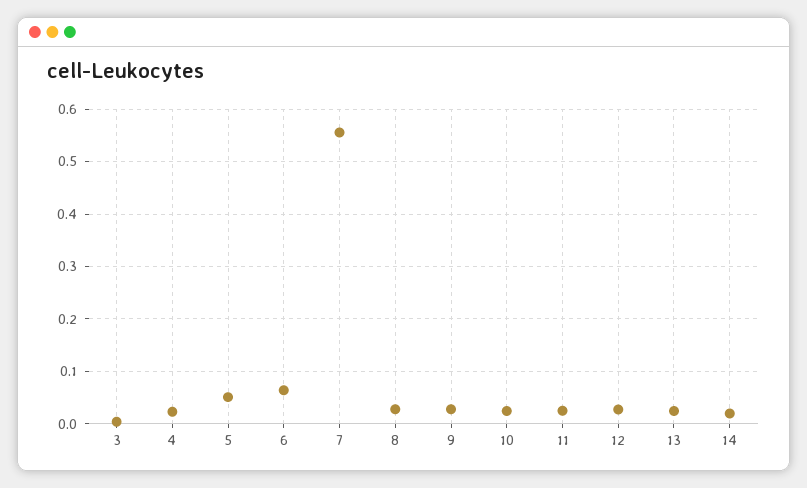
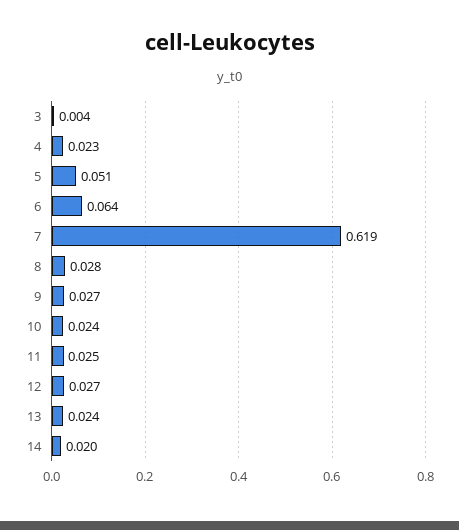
  {
    "3": 0.004,
    "4": 0.023,
    "5": 0.051,
    "6": 0.064,
-   "7": 0.56,
+   "7": 0.619,
    "8": 0.028,
    "9": 0.027,
    "10": 0.024,
    "11": 0.025,
    "12": 0.027,
    "13": 0.024,
    "14": 0.02
  }

